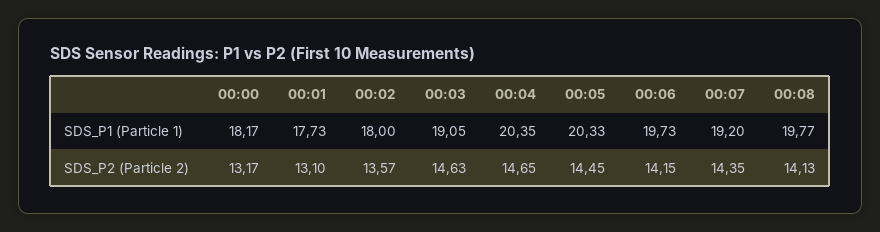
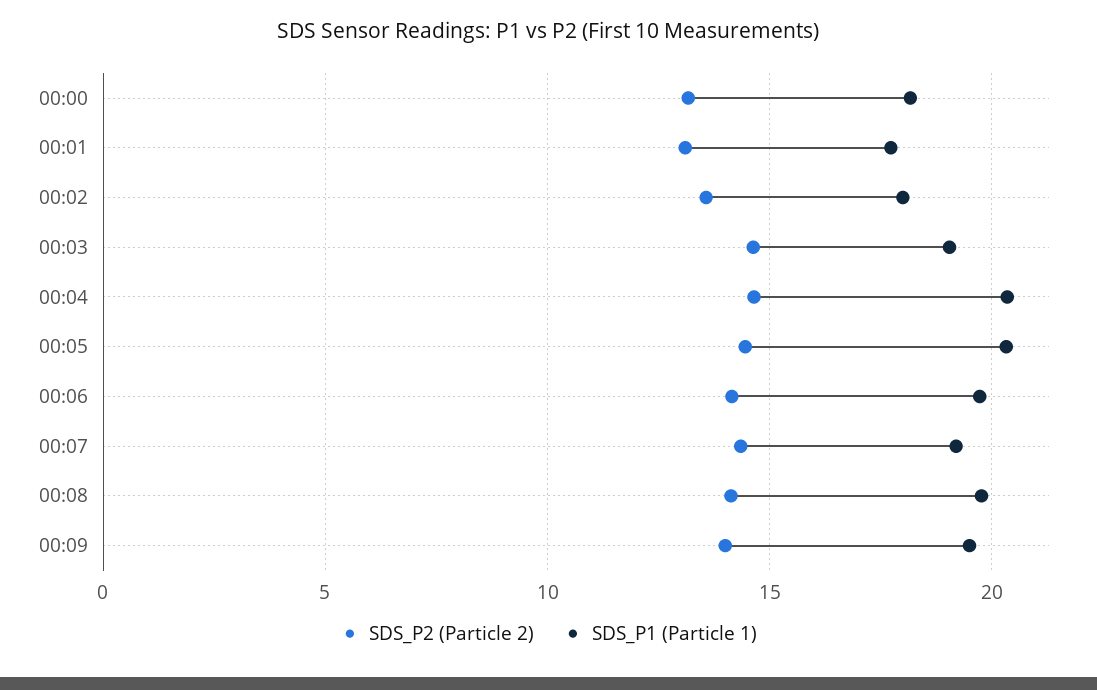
  {
    "SDS_P1 (Particle 1)": {
      "00:00": 18.17,
      "00:01": 17.73,
      "00:02": 18,
      "00:03": 19.05,
      "00:04": 20.35,
      "00:05": 20.33,
      "00:06": 19.73,
      "00:07": 19.2,
-     "00:08": 19.77
+     "00:08": 19.77,
+     "00:09": 19.5
    },
    "SDS_P2 (Particle 2)": {
      "00:00": 13.17,
      "00:01": 13.1,
      "00:02": 13.57,
      "00:03": 14.63,
      "00:04": 14.65,
      "00:05": 14.45,
      "00:06": 14.15,
      "00:07": 14.35,
-     "00:08": 14.13
+     "00:08": 14.13,
+     "00:09": 14
    }
  }

